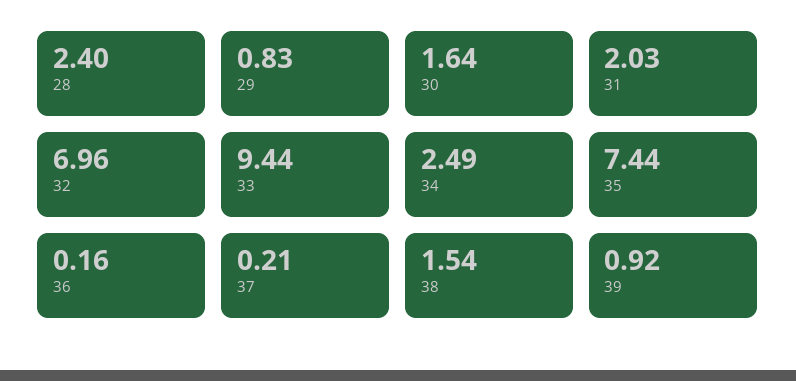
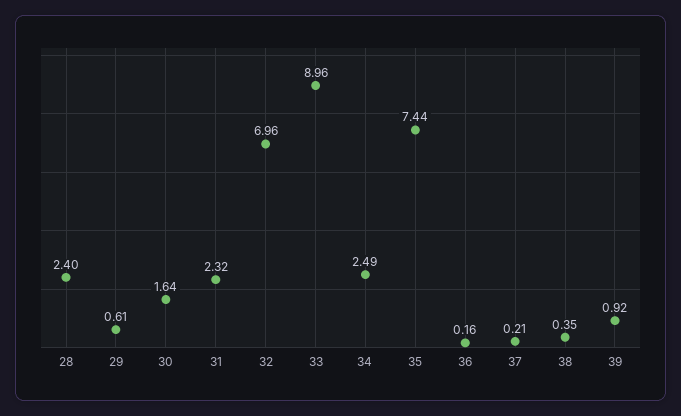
  {
    "28": 2.4,
-   "29": 0.83,
+   "29": 0.61,
    "30": 1.64,
-   "31": 2.03,
+   "31": 2.32,
    "32": 6.96,
-   "33": 9.44,
+   "33": 8.96,
    "34": 2.49,
    "35": 7.44,
    "36": 0.16,
    "37": 0.21,
-   "38": 1.54,
+   "38": 0.35,
    "39": 0.92
  }

